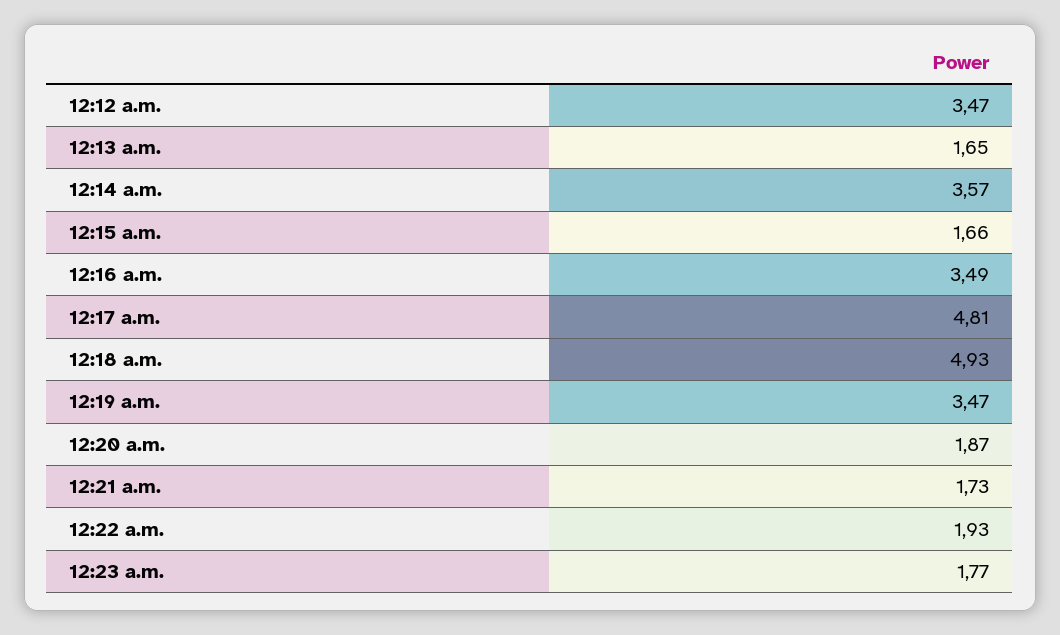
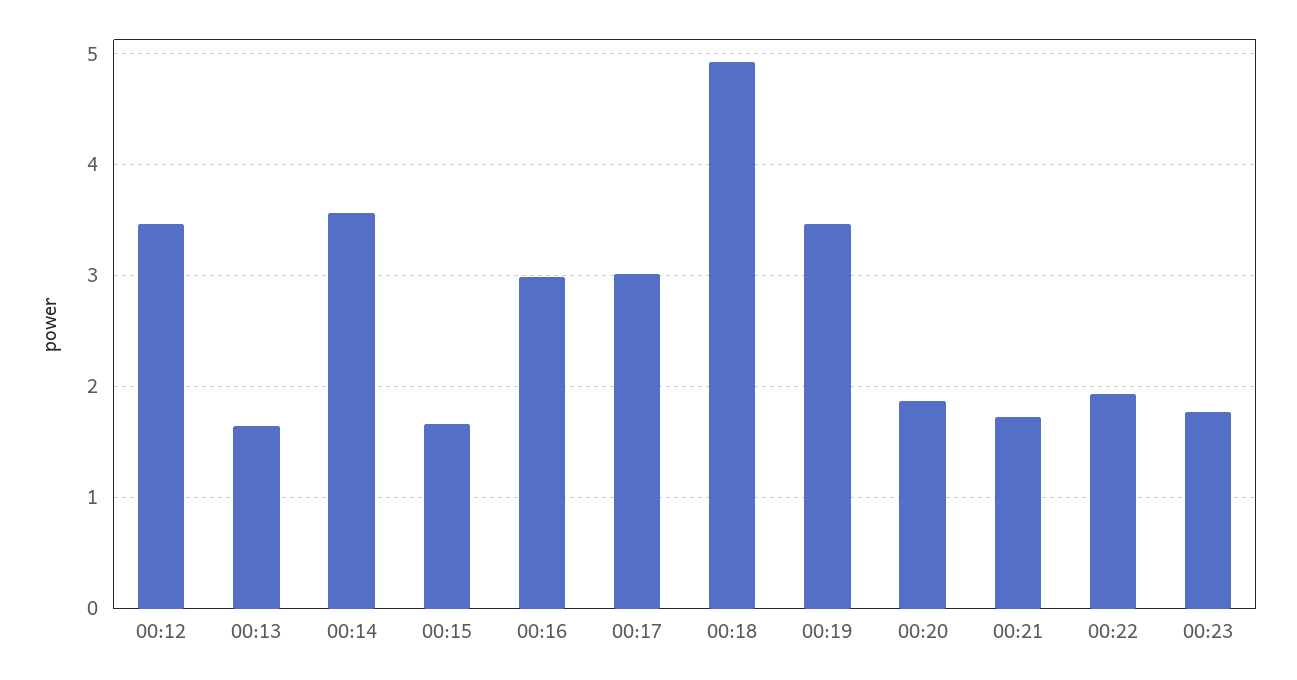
  {
    "12:12 a.m.": 3.47,
    "12:13 a.m.": 1.65,
    "12:14 a.m.": 3.57,
    "12:15 a.m.": 1.66,
-   "12:16 a.m.": 3.49,
+   "12:16 a.m.": 3,
-   "12:17 a.m.": 4.81,
+   "12:17 a.m.": 3,
    "12:18 a.m.": 4.93,
    "12:19 a.m.": 3.47,
    "12:20 a.m.": 1.87,
    "12:21 a.m.": 1.73,
    "12:22 a.m.": 1.93,
    "12:23 a.m.": 1.77
  }

